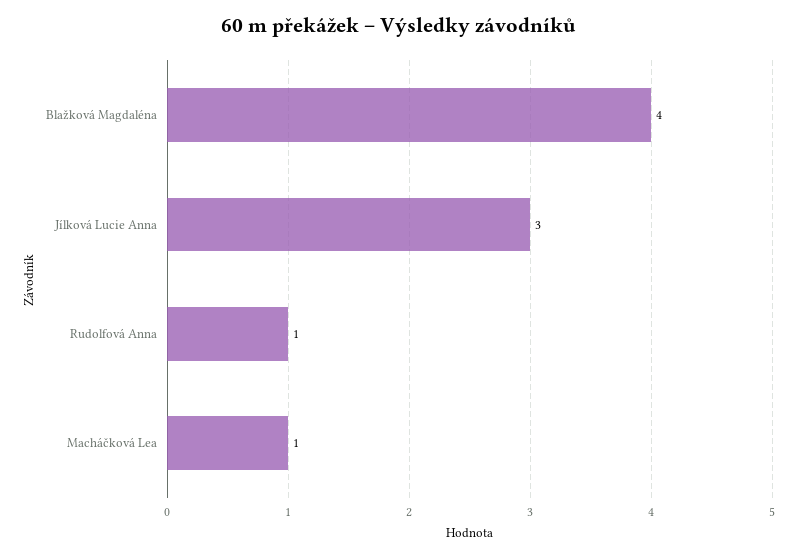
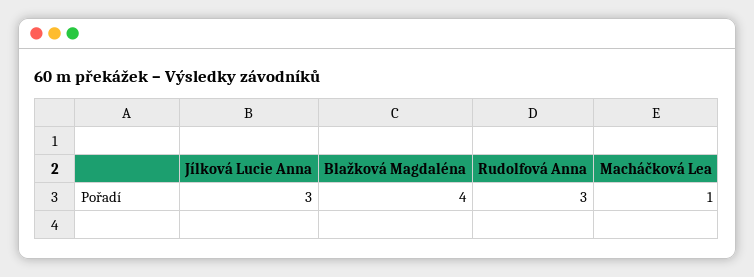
  {
    "Blažková Magdaléna": 4,
    "Jílková Lucie Anna": 3,
-   "Rudolfová Anna": 1,
+   "Rudolfová Anna": 3,
    "Macháčková Lea": 1
  }

